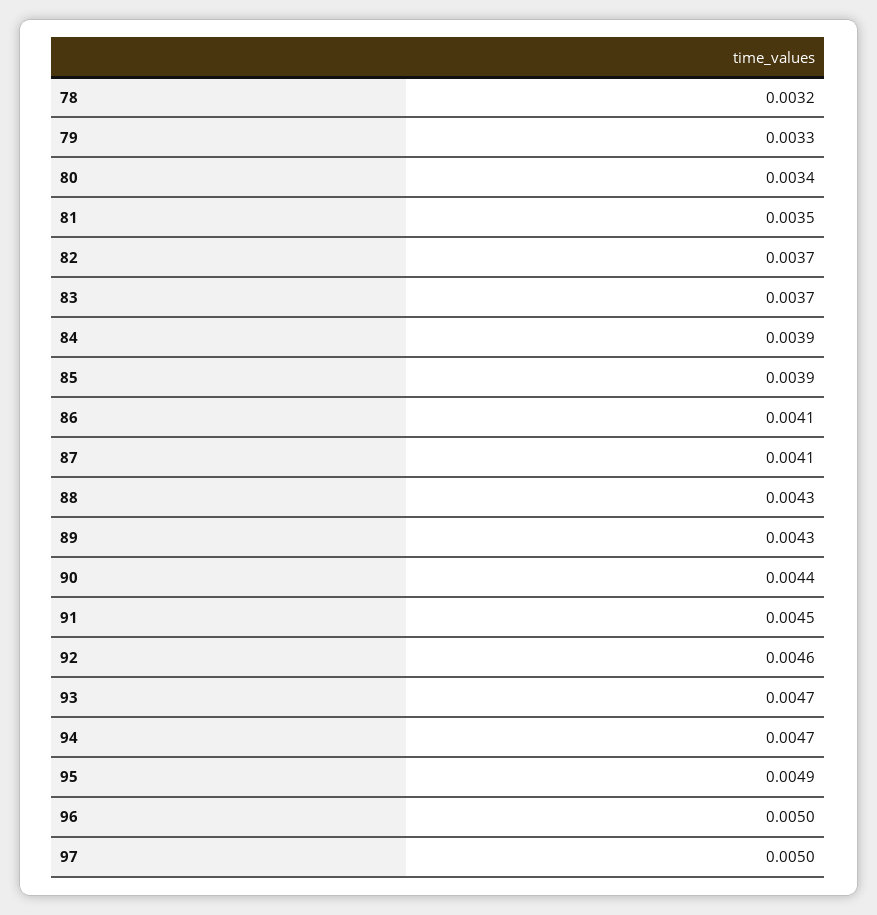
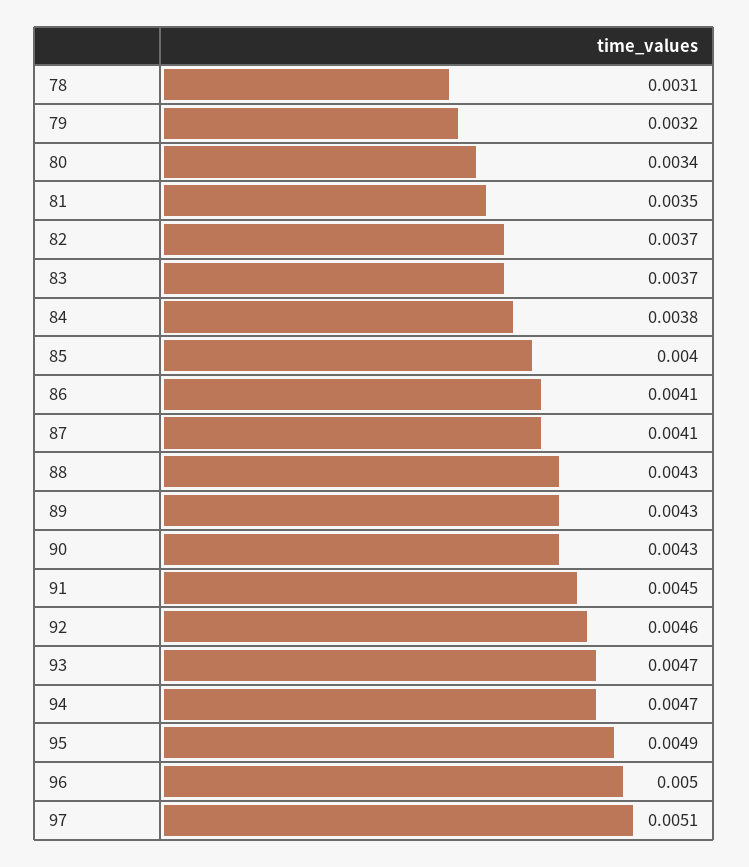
  {
-   "78": 0.0032,
+   "78": 0.0031,
-   "79": 0.0033,
+   "79": 0.0032,
    "80": 0.0034,
    "81": 0.0035,
    "82": 0.0037,
    "83": 0.0037,
-   "84": 0.0039,
+   "84": 0.0038,
-   "85": 0.0039,
+   "85": 0.004,
    "86": 0.0041,
    "87": 0.0041,
    "88": 0.0043,
    "89": 0.0043,
-   "90": 0.0044,
+   "90": 0.0043,
    "91": 0.0045,
    "92": 0.0046,
    "93": 0.0047,
    "94": 0.0047,
    "95": 0.0049,
    "96": 0.005,
-   "97": 0.005
+   "97": 0.0051
  }

